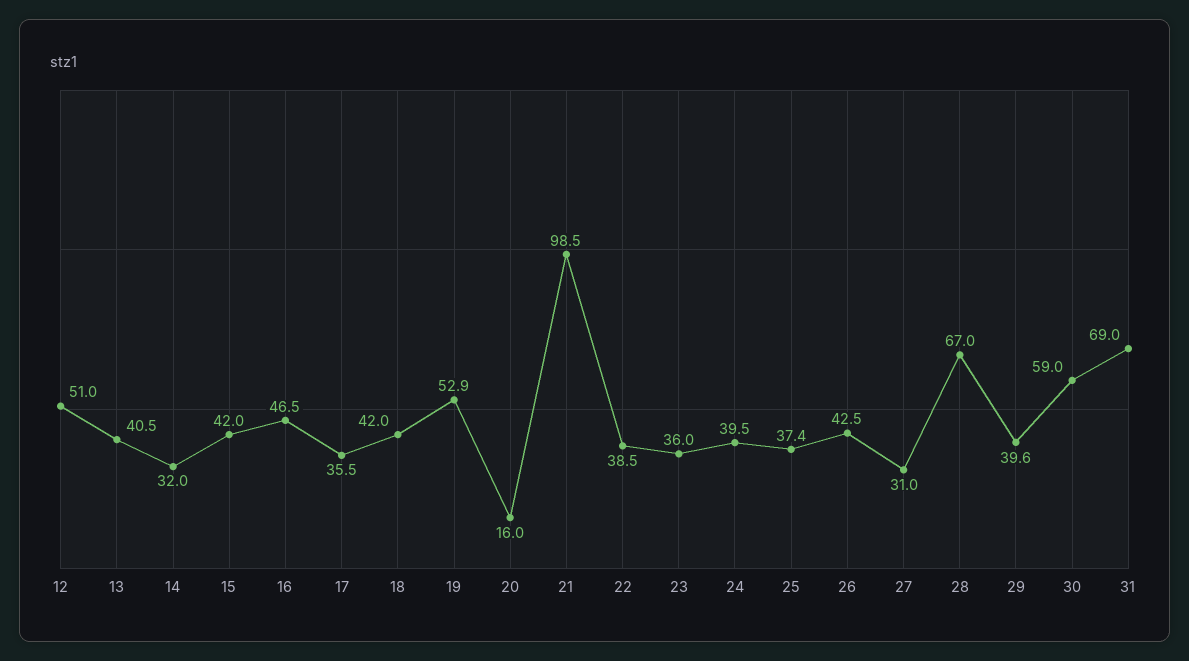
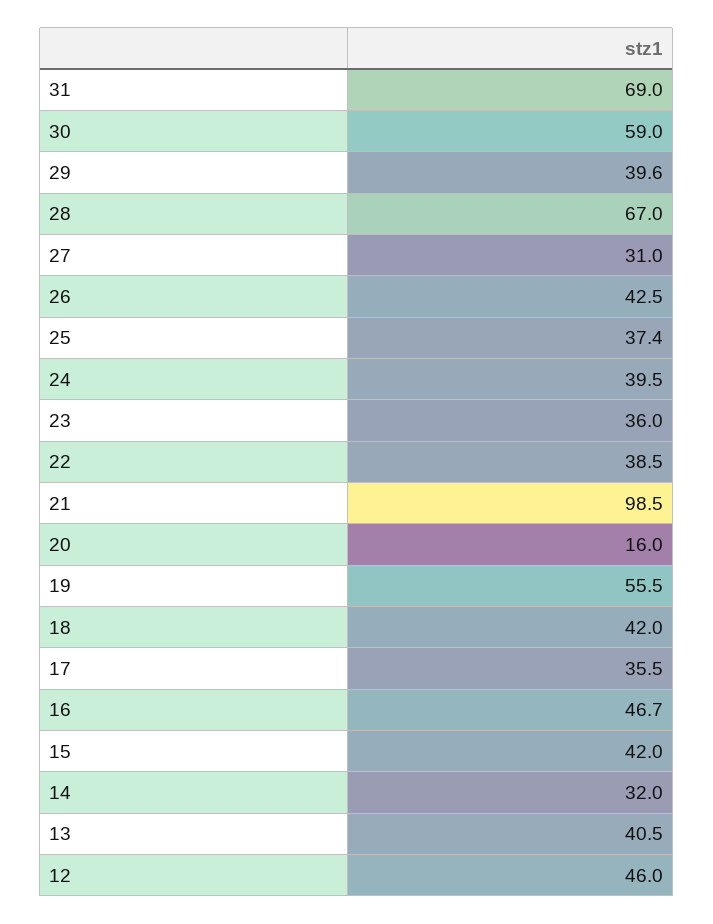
  {
-   "12": 51,
+   "12": 46,
    "13": 40.5,
    "14": 32,
    "15": 42,
-   "16": 46.5,
+   "16": 46.7,
    "17": 35.5,
    "18": 42,
-   "19": 52.9,
+   "19": 55.5,
    "20": 16,
    "21": 98.5,
    "22": 38.5,
    "23": 36,
    "24": 39.5,
    "25": 37.4,
    "26": 42.5,
    "27": 31,
    "28": 67,
    "29": 39.6,
    "30": 59,
    "31": 69
  }

